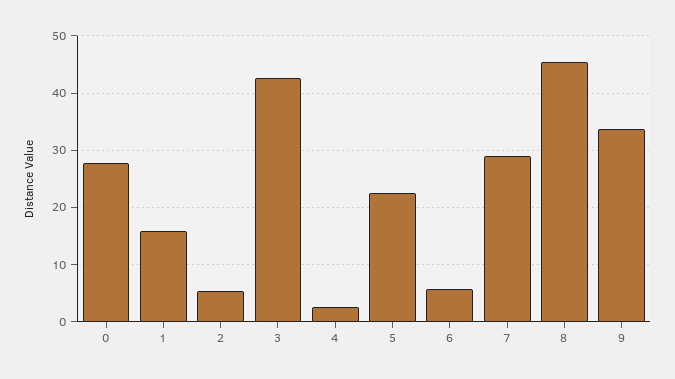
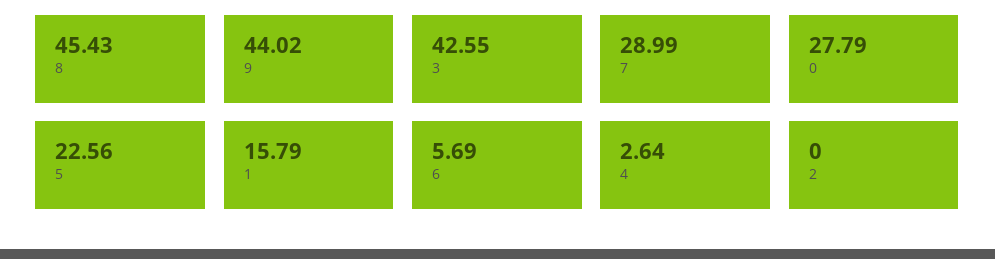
  {
    "0": 27.79,
    "1": 15.79,
-   "2": 6,
+   "2": 0,
    "3": 42.55,
    "4": 2.64,
    "5": 22.56,
    "6": 5.69,
    "7": 28.99,
    "8": 45.43,
-   "9": 34
+   "9": 44.02
  }

